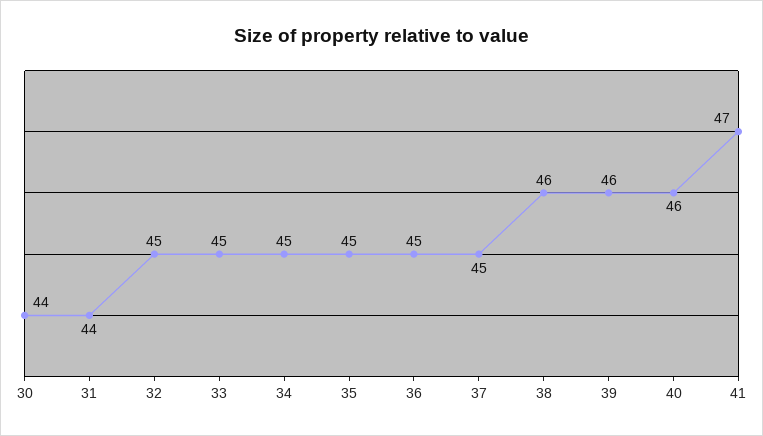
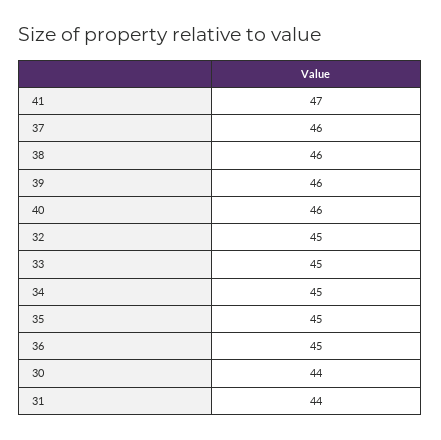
  {
    "30": 44,
    "31": 44,
    "32": 45,
    "33": 45,
    "34": 45,
    "35": 45,
    "36": 45,
-   "37": 45,
+   "37": 46,
    "38": 46,
    "39": 46,
    "40": 46,
    "41": 47
  }

